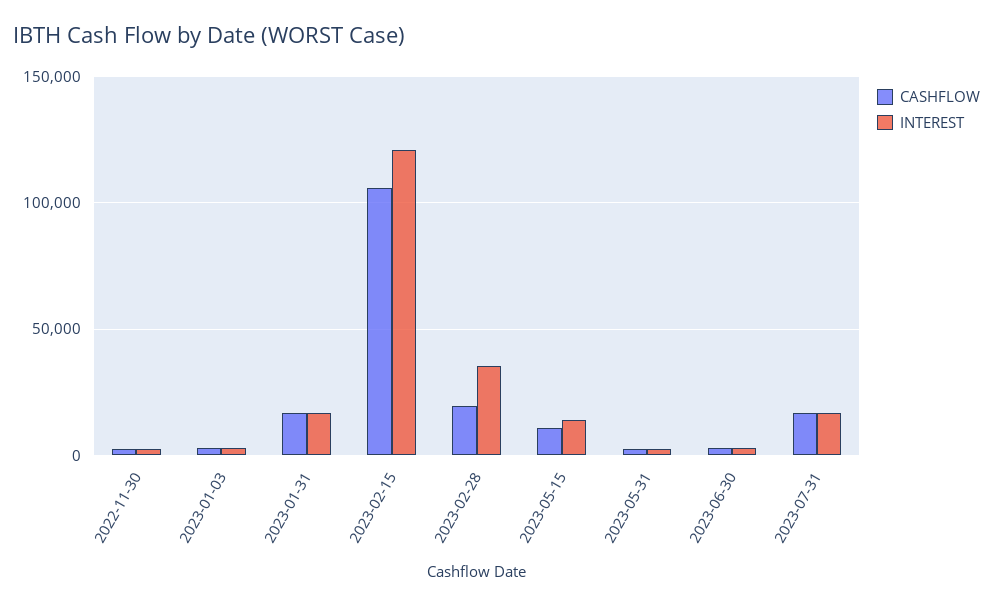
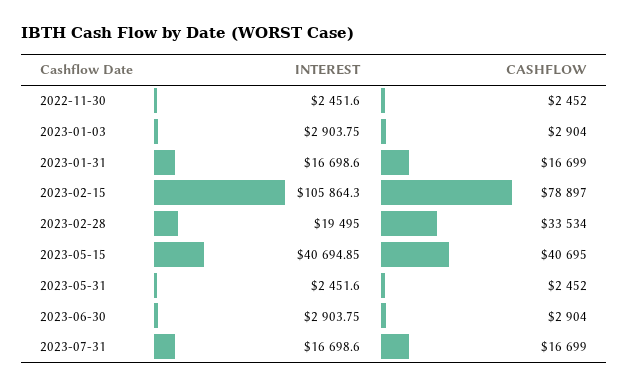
  {
    "CASHFLOW": {
      "2022-11-30": 2452,
      "2023-01-03": 2904,
      "2023-01-31": 16699,
-     "2023-02-15": 105000,
+     "2023-02-15": 78897,
-     "2023-02-28": 20000,
+     "2023-02-28": 33534,
-     "2023-05-15": 10000,
+     "2023-05-15": 40695,
      "2023-05-31": 2452,
      "2023-06-30": 2904,
      "2023-07-31": 16699
    },
    "INTEREST": {
      "2022-11-30": 2451.6,
      "2023-01-03": 2903.75,
      "2023-01-31": 16698.6,
-     "2023-02-15": 120000,
+     "2023-02-15": 105864.3,
-     "2023-02-28": 35000,
+     "2023-02-28": 19495,
-     "2023-05-15": 15000,
+     "2023-05-15": 40694.85,
      "2023-05-31": 2451.6,
      "2023-06-30": 2903.75,
      "2023-07-31": 16698.6
    }
  }

